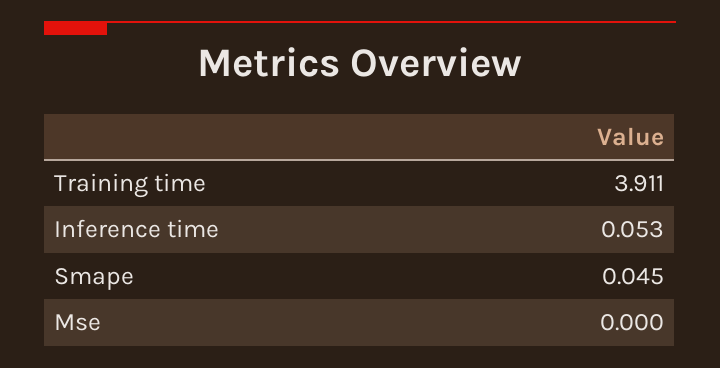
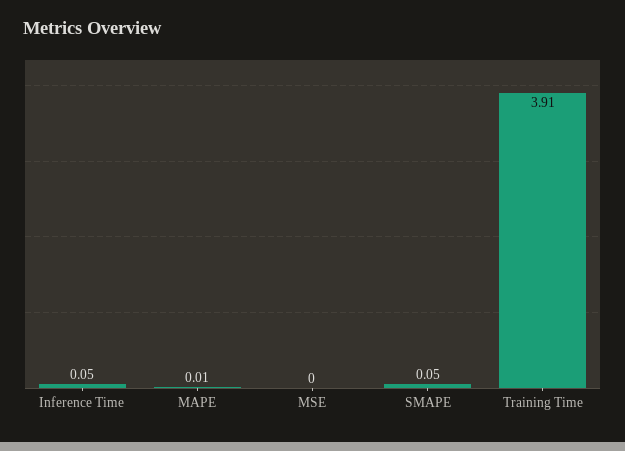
  {
    "Training time": 3.911,
    "Inference time": 0.053,
    "Smape": 0.045,
-   "Mse": 0
+   "Mse": 0,
+   "MAPE": 0.01
  }

